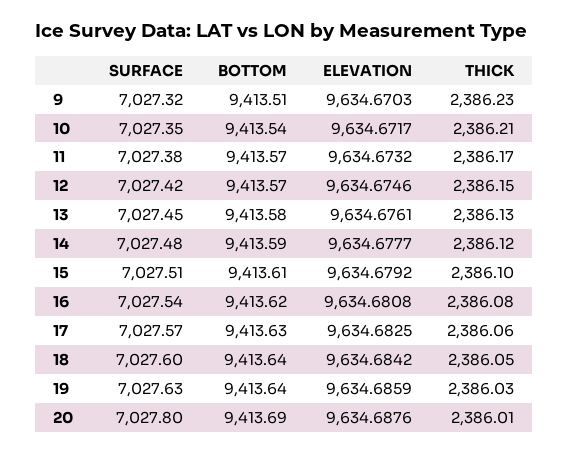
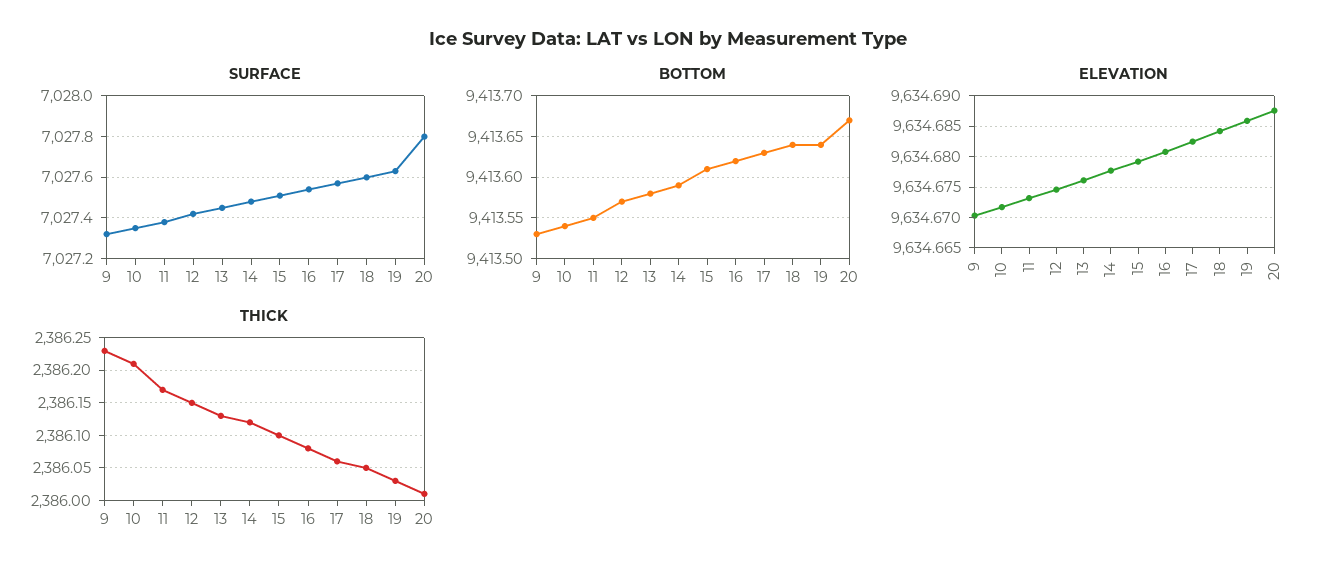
  {
    "SURFACE": {
      "9": 7027.32,
      "10": 7027.35,
      "11": 7027.38,
      "12": 7027.42,
      "13": 7027.45,
      "14": 7027.48,
      "15": 7027.51,
      "16": 7027.54,
      "17": 7027.57,
      "18": 7027.6,
      "19": 7027.63,
      "20": 7027.8
    },
    "BOTTOM": {
-     "9": 9413.51,
+     "9": 9413.53,
      "10": 9413.54,
-     "11": 9413.57,
+     "11": 9413.55,
      "12": 9413.57,
      "13": 9413.58,
      "14": 9413.59,
      "15": 9413.61,
      "16": 9413.62,
      "17": 9413.63,
      "18": 9413.64,
      "19": 9413.64,
-     "20": 9413.69
+     "20": 9413.67
    },
    "ELEVATION": {
      "9": 9634.6703,
      "10": 9634.6717,
      "11": 9634.6732,
      "12": 9634.6746,
      "13": 9634.6761,
      "14": 9634.6777,
      "15": 9634.6792,
      "16": 9634.6808,
      "17": 9634.6825,
      "18": 9634.6842,
      "19": 9634.6859,
      "20": 9634.6876
    },
    "THICK": {
      "9": 2386.23,
      "10": 2386.21,
      "11": 2386.17,
      "12": 2386.15,
      "13": 2386.13,
      "14": 2386.12,
      "15": 2386.1,
      "16": 2386.08,
      "17": 2386.06,
      "18": 2386.05,
      "19": 2386.03,
      "20": 2386.01
    }
  }

